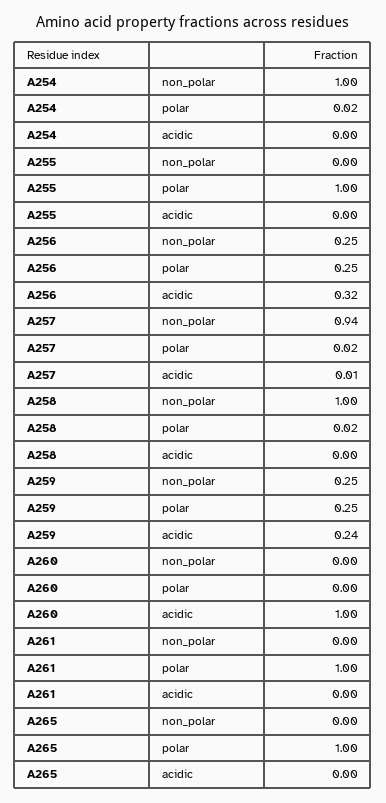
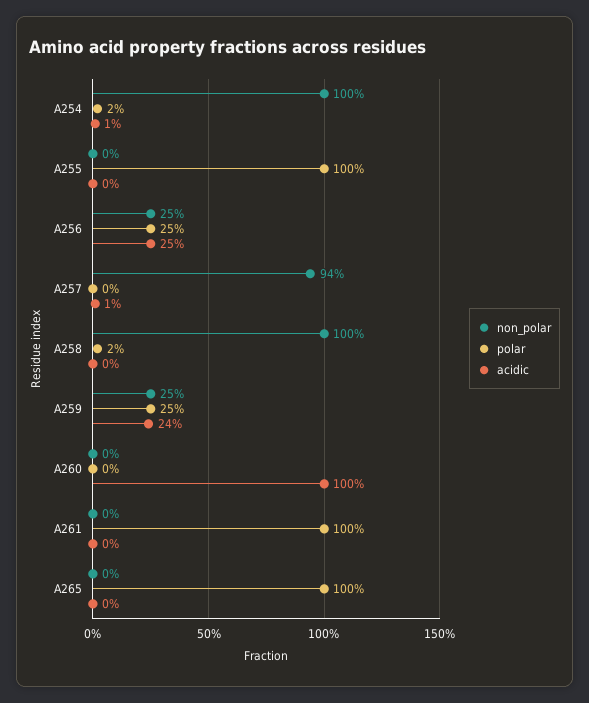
  {
    "non_polar": {
      "A254": 1,
      "A255": 0,
      "A256": 0.25,
      "A257": 0.94,
      "A258": 1,
      "A259": 0.25,
      "A260": 0,
      "A261": 0,
      "A265": 0
    },
    "polar": {
      "A254": 0.02,
      "A255": 1,
      "A256": 0.25,
-     "A257": 0.02,
+     "A257": 0,
      "A258": 0.02,
      "A259": 0.25,
      "A260": 0,
      "A261": 1,
      "A265": 1
    },
    "acidic": {
-     "A254": 0,
+     "A254": 0.01,
      "A255": 0,
-     "A256": 0.32,
+     "A256": 0.25,
      "A257": 0.01,
      "A258": 0,
      "A259": 0.24,
      "A260": 1,
      "A261": 0,
      "A265": 0
    }
  }

